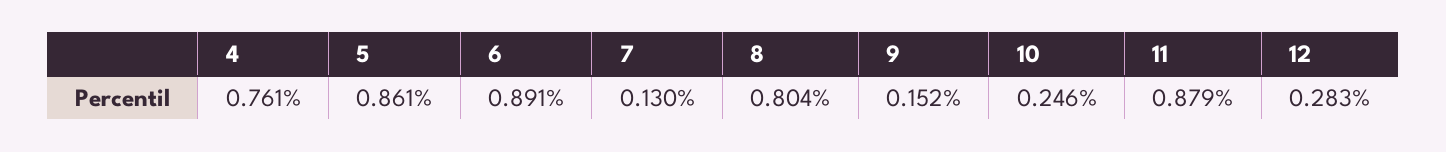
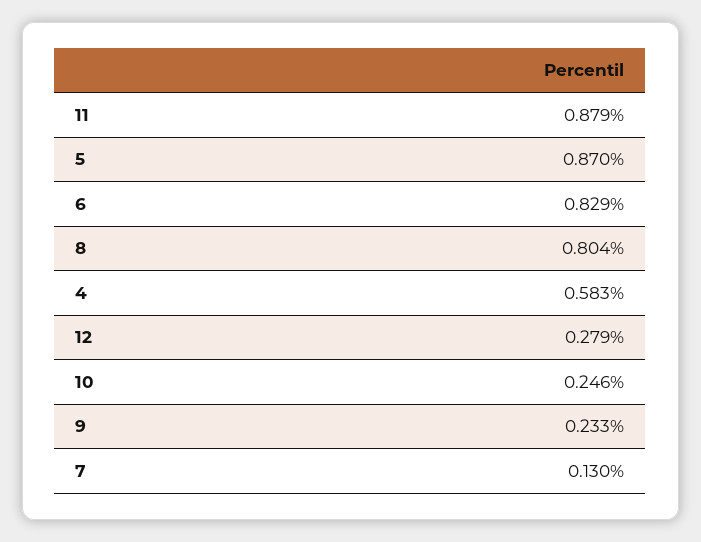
  {
-   "4": 0.761,
+   "4": 0.583,
-   "5": 0.861,
+   "5": 0.87,
-   "6": 0.891,
+   "6": 0.829,
    "7": 0.13,
    "8": 0.804,
-   "9": 0.152,
+   "9": 0.233,
    "10": 0.246,
    "11": 0.879,
-   "12": 0.283
+   "12": 0.279
  }

